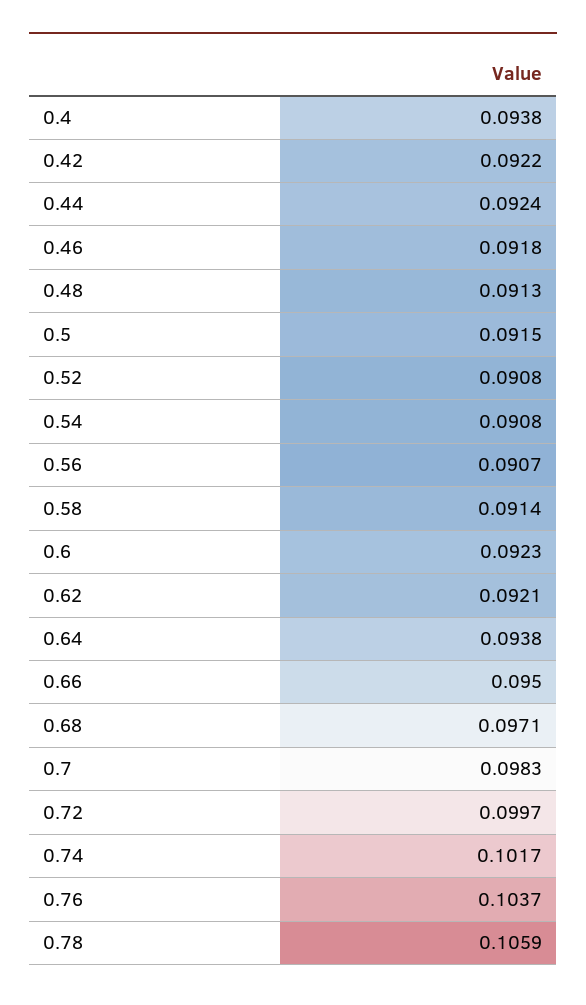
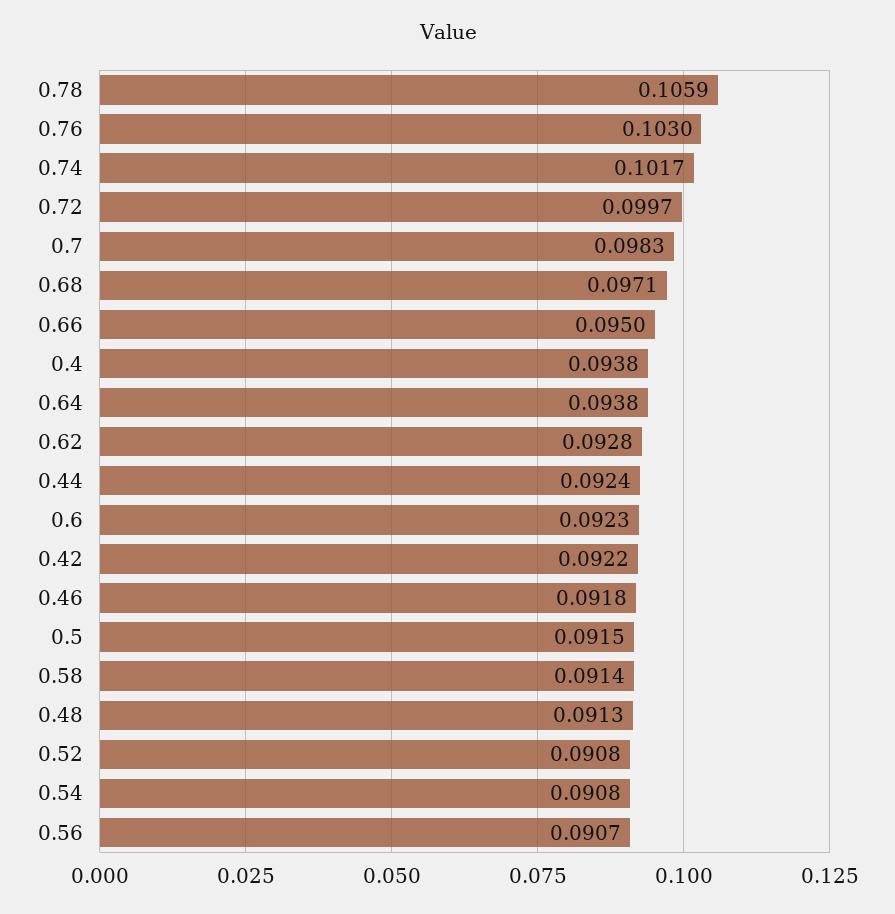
  {
    "0.4": 0.0938,
    "0.42": 0.0922,
    "0.44": 0.0924,
    "0.46": 0.0918,
    "0.48": 0.0913,
    "0.5": 0.0915,
    "0.52": 0.0908,
    "0.54": 0.0908,
    "0.56": 0.0907,
    "0.58": 0.0914,
    "0.6": 0.0923,
-   "0.62": 0.0921,
+   "0.62": 0.0928,
    "0.64": 0.0938,
    "0.66": 0.095,
    "0.68": 0.0971,
    "0.7": 0.0983,
    "0.72": 0.0997,
    "0.74": 0.1017,
-   "0.76": 0.1037,
+   "0.76": 0.103,
    "0.78": 0.1059
  }

